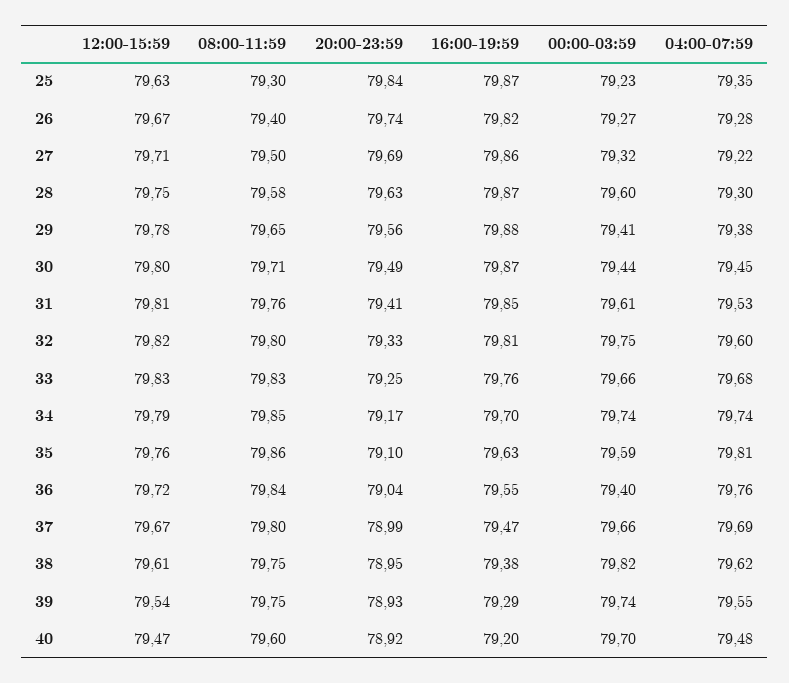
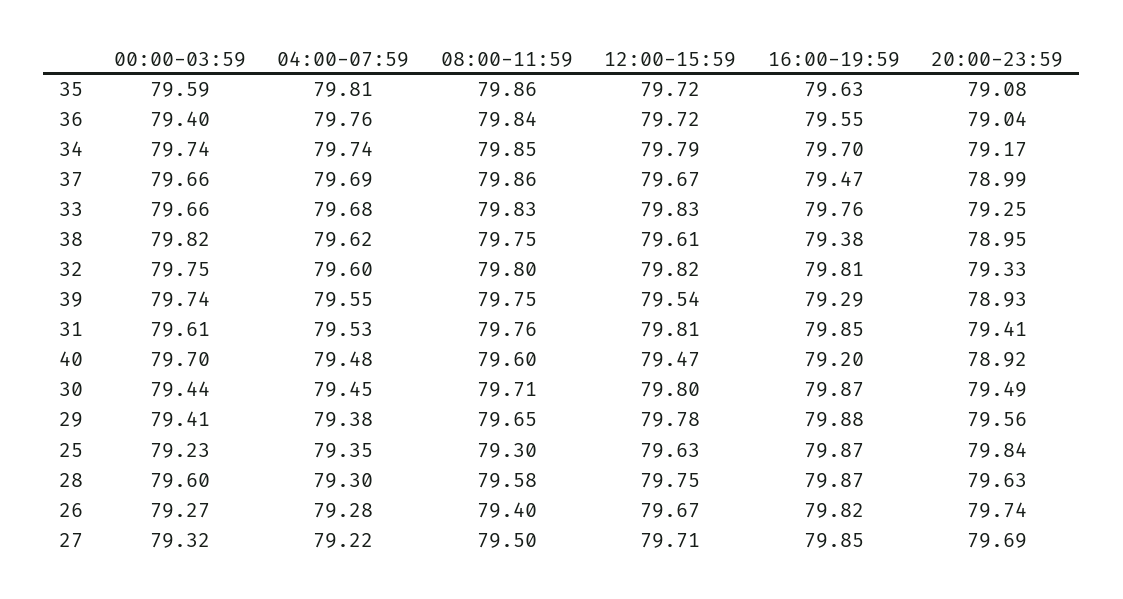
  {
    "12:00-15:59": {
      "25": 79.63,
      "26": 79.67,
      "27": 79.71,
      "28": 79.75,
      "29": 79.78,
      "30": 79.8,
      "31": 79.81,
      "32": 79.82,
      "33": 79.83,
      "34": 79.79,
-     "35": 79.76,
+     "35": 79.72,
      "36": 79.72,
      "37": 79.67,
      "38": 79.61,
      "39": 79.54,
      "40": 79.47
    },
    "08:00-11:59": {
      "25": 79.3,
      "26": 79.4,
      "27": 79.5,
      "28": 79.58,
      "29": 79.65,
      "30": 79.71,
      "31": 79.76,
      "32": 79.8,
      "33": 79.83,
      "34": 79.85,
      "35": 79.86,
      "36": 79.84,
-     "37": 79.8,
+     "37": 79.86,
      "38": 79.75,
      "39": 79.75,
      "40": 79.6
    },
    "20:00-23:59": {
      "25": 79.84,
      "26": 79.74,
      "27": 79.69,
      "28": 79.63,
      "29": 79.56,
      "30": 79.49,
      "31": 79.41,
      "32": 79.33,
      "33": 79.25,
      "34": 79.17,
-     "35": 79.1,
+     "35": 79.08,
      "36": 79.04,
      "37": 78.99,
      "38": 78.95,
      "39": 78.93,
      "40": 78.92
    },
    "16:00-19:59": {
      "25": 79.87,
      "26": 79.82,
-     "27": 79.86,
+     "27": 79.85,
      "28": 79.87,
      "29": 79.88,
      "30": 79.87,
      "31": 79.85,
      "32": 79.81,
      "33": 79.76,
      "34": 79.7,
      "35": 79.63,
      "36": 79.55,
      "37": 79.47,
      "38": 79.38,
      "39": 79.29,
      "40": 79.2
    },
    "00:00-03:59": {
      "25": 79.23,
      "26": 79.27,
      "27": 79.32,
      "28": 79.6,
      "29": 79.41,
      "30": 79.44,
      "31": 79.61,
      "32": 79.75,
      "33": 79.66,
      "34": 79.74,
      "35": 79.59,
      "36": 79.4,
      "37": 79.66,
      "38": 79.82,
      "39": 79.74,
      "40": 79.7
    },
    "04:00-07:59": {
      "25": 79.35,
      "26": 79.28,
      "27": 79.22,
      "28": 79.3,
      "29": 79.38,
      "30": 79.45,
      "31": 79.53,
      "32": 79.6,
      "33": 79.68,
      "34": 79.74,
      "35": 79.81,
      "36": 79.76,
      "37": 79.69,
      "38": 79.62,
      "39": 79.55,
      "40": 79.48
    }
  }

